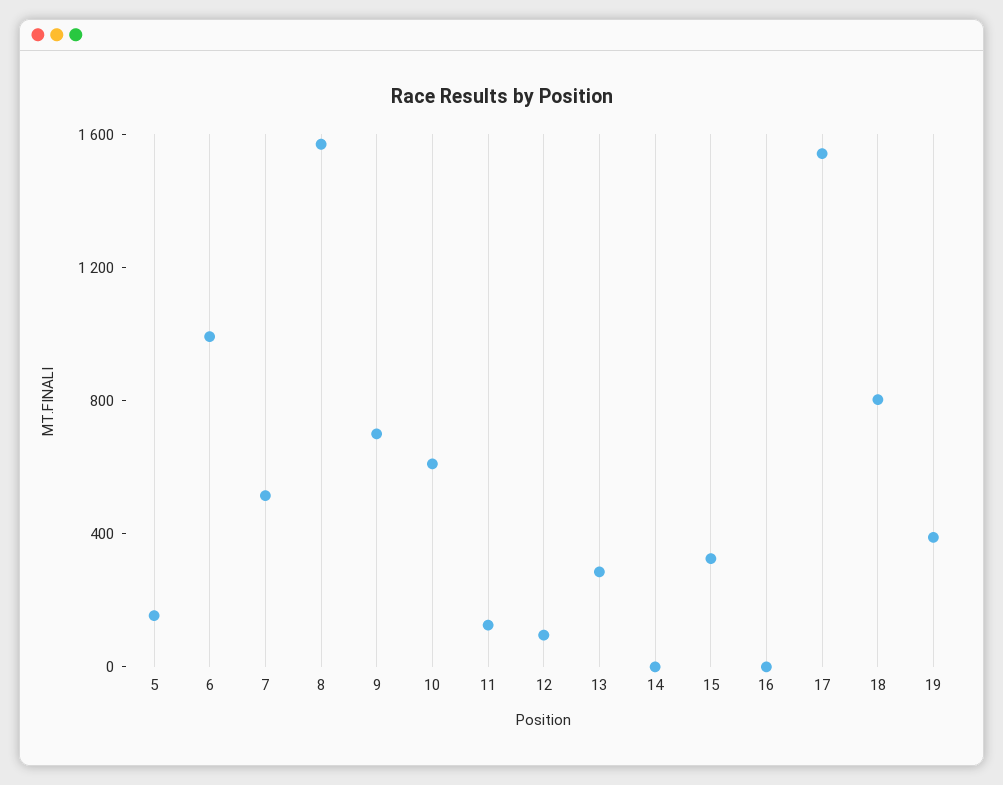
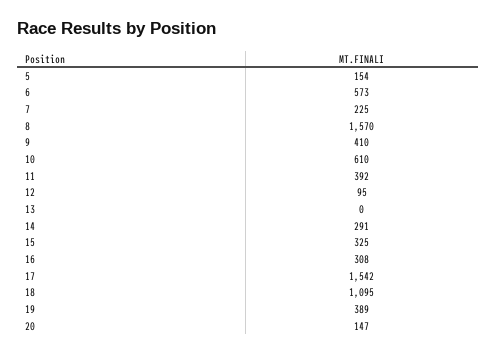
  {
    "5": 154,
-   "6": 1000,
+   "6": 573,
-   "7": 500,
+   "7": 225,
    "8": 1570,
-   "9": 700,
+   "9": 410,
    "10": 610,
-   "11": 100,
+   "11": 392,
    "12": 95,
-   "13": 300,
+   "13": 0,
-   "14": 0,
+   "14": 291,
    "15": 325,
-   "16": 0,
+   "16": 308,
    "17": 1542,
-   "18": 800,
+   "18": 1095,
-   "19": 389
+   "19": 389,
+   "20": 147
  }

